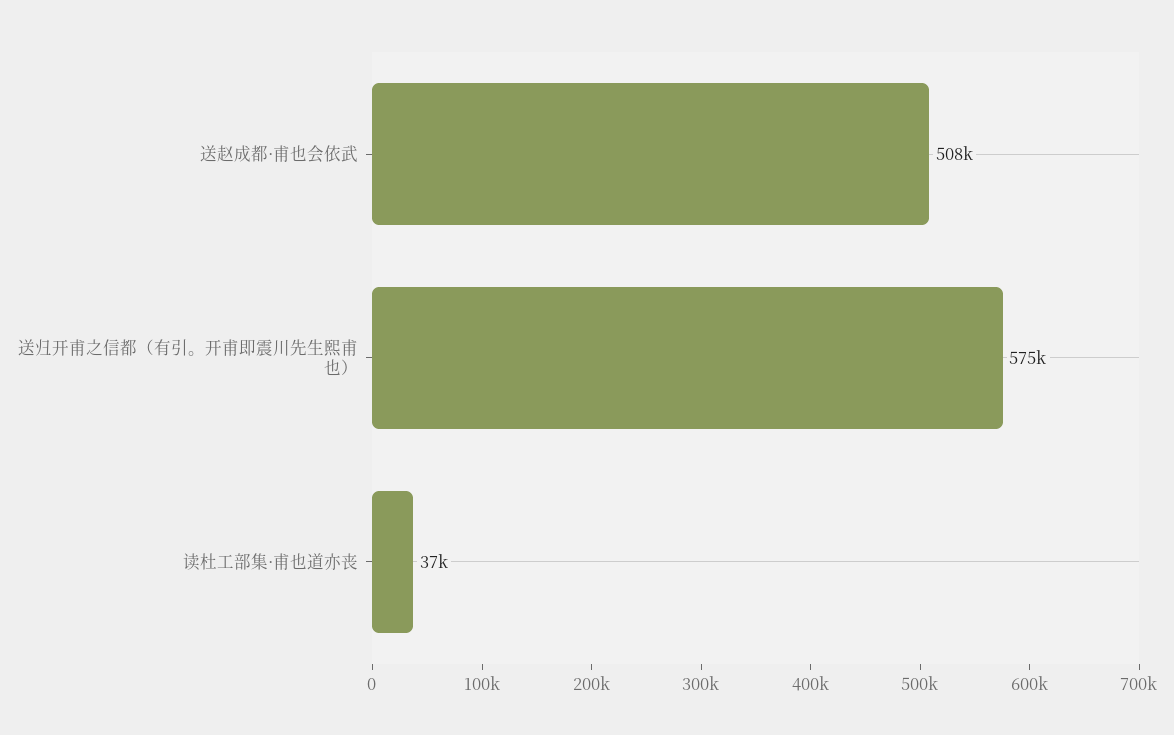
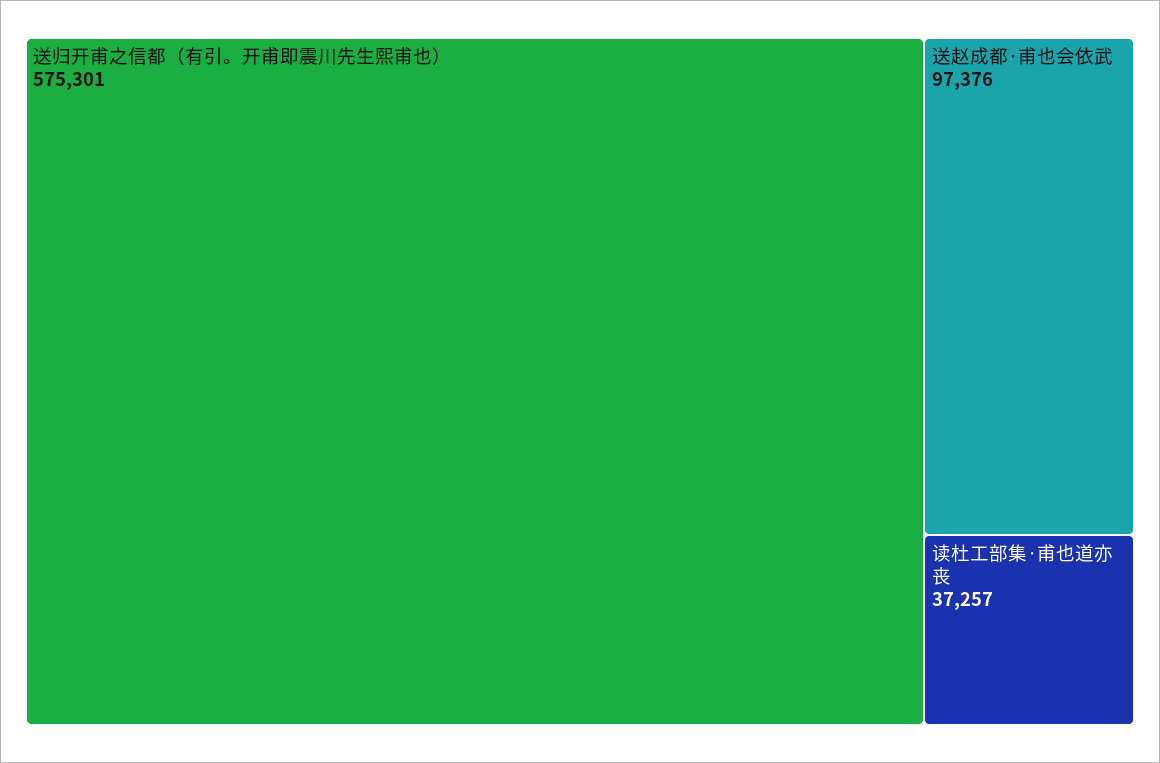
  {
-   "送赵成都·甫也会依武": 508000,
+   "送赵成都·甫也会依武": 97376,
    "送归开甫之信都（有引。开甫即震川先生熙甫也）": 575301,
    "读杜工部集·甫也道亦丧": 37257
  }

